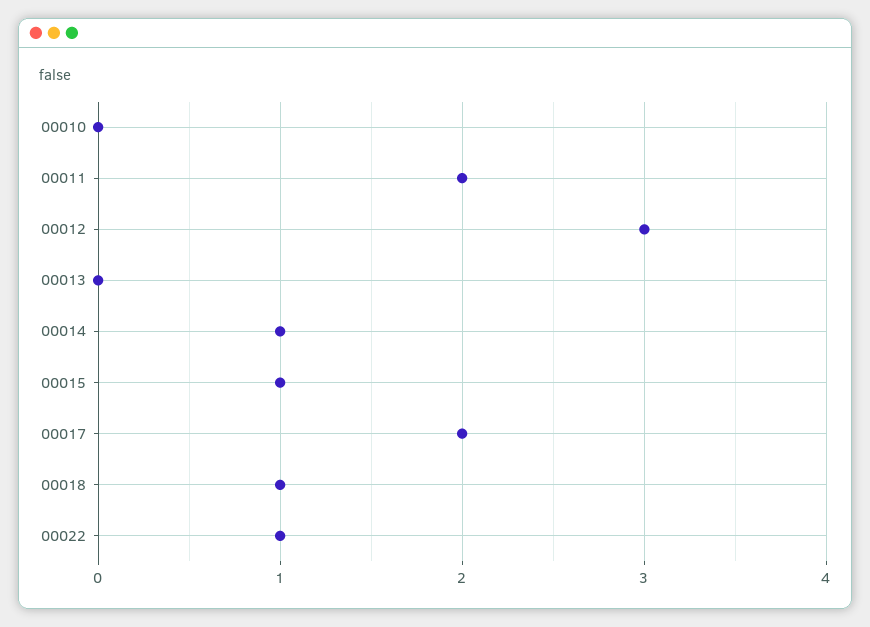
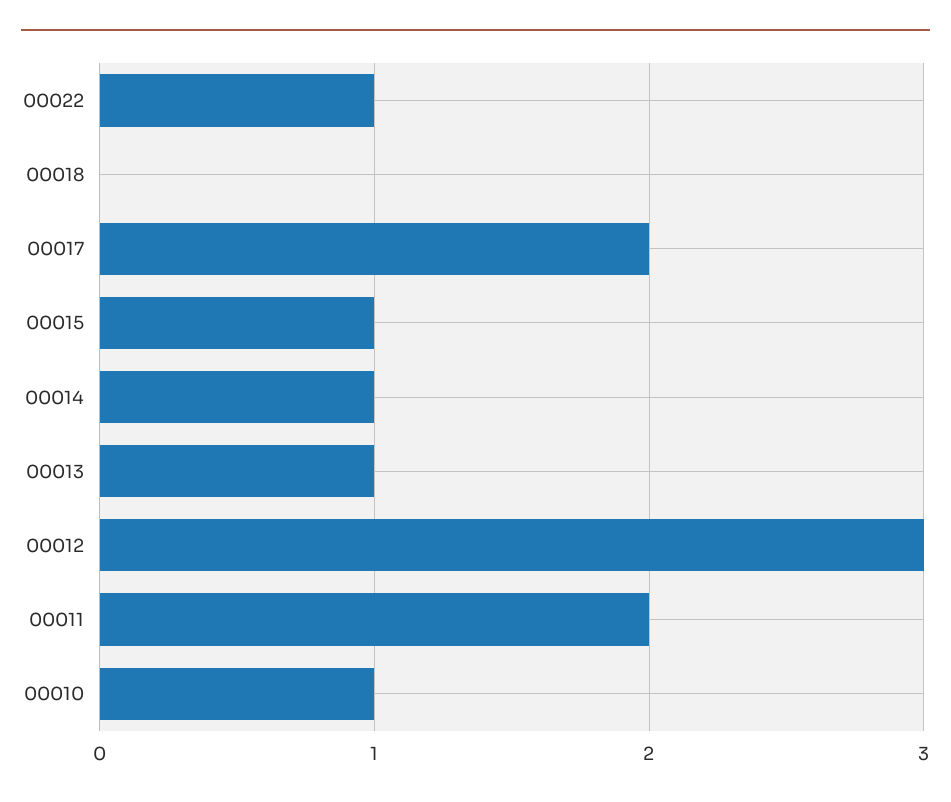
  {
-   "00010": 0,
+   "00010": 1,
    "00011": 2,
    "00012": 3,
-   "00013": 0,
+   "00013": 1,
    "00014": 1,
    "00015": 1,
    "00017": 2,
-   "00018": 1,
+   "00018": 0,
    "00022": 1
  }

